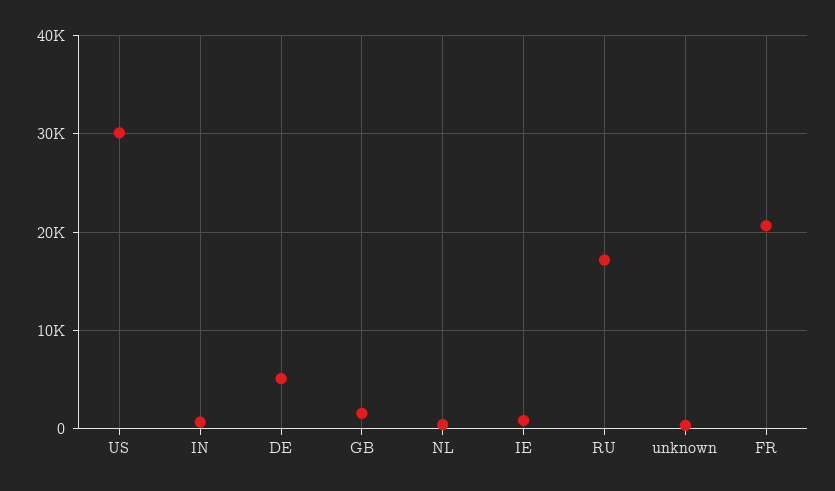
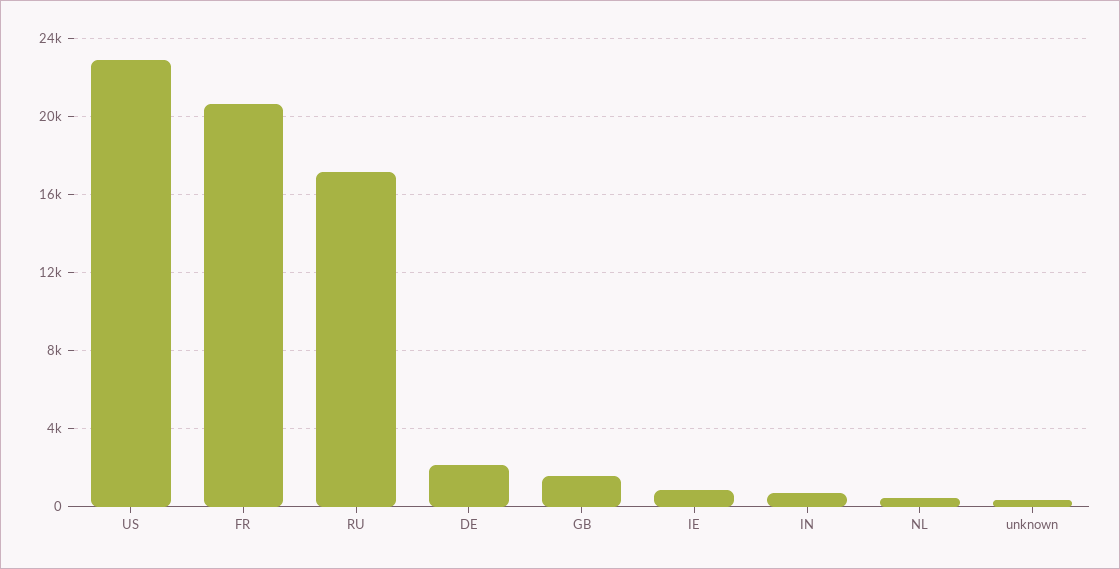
  {
-   "US": 30000,
+   "US": 23000,
    "IN": 500,
-   "DE": 5000,
+   "DE": 2000,
    "GB": 1500,
    "NL": 500,
    "IE": 1000,
    "RU": 17000,
    "unknown": 500,
    "FR": 20500
  }

